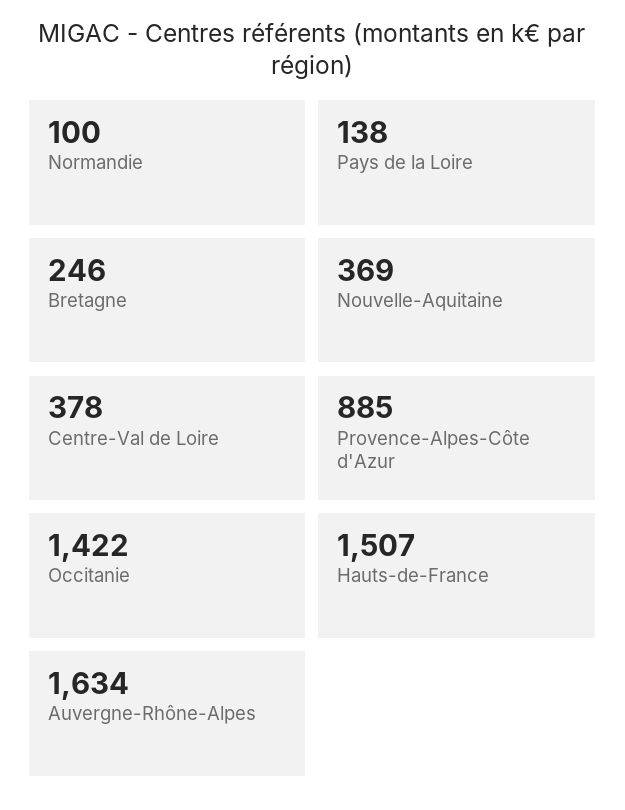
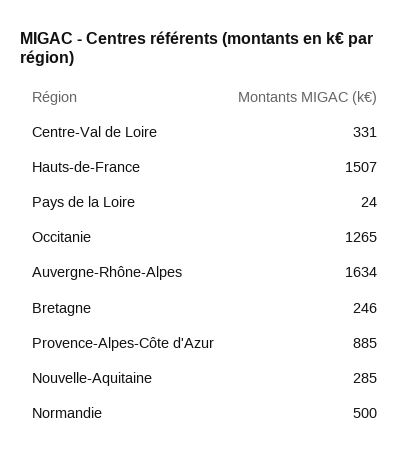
  {
-   "Normandie": 100,
+   "Normandie": 500,
-   "Pays de la Loire": 138,
+   "Pays de la Loire": 24,
    "Bretagne": 246,
-   "Nouvelle-Aquitaine": 369,
+   "Nouvelle-Aquitaine": 285,
-   "Centre-Val de Loire": 378,
+   "Centre-Val de Loire": 331,
    "Provence-Alpes-Côte d'Azur": 885,
-   "Occitanie": 1422,
+   "Occitanie": 1265,
    "Hauts-de-France": 1507,
    "Auvergne-Rhône-Alpes": 1634
  }

